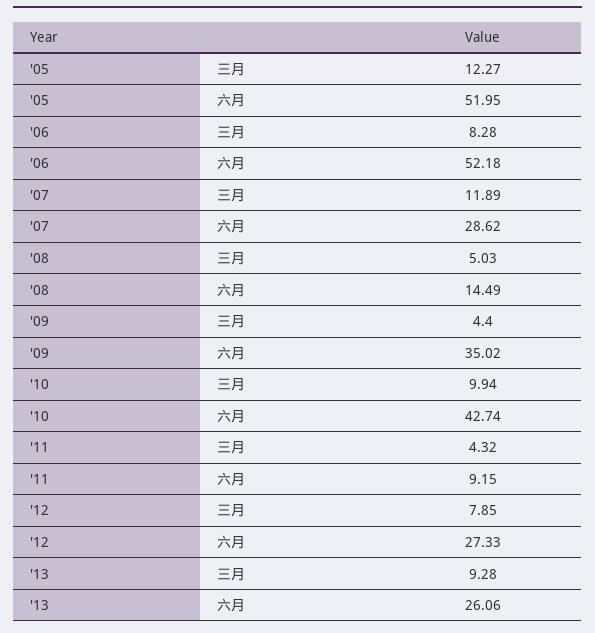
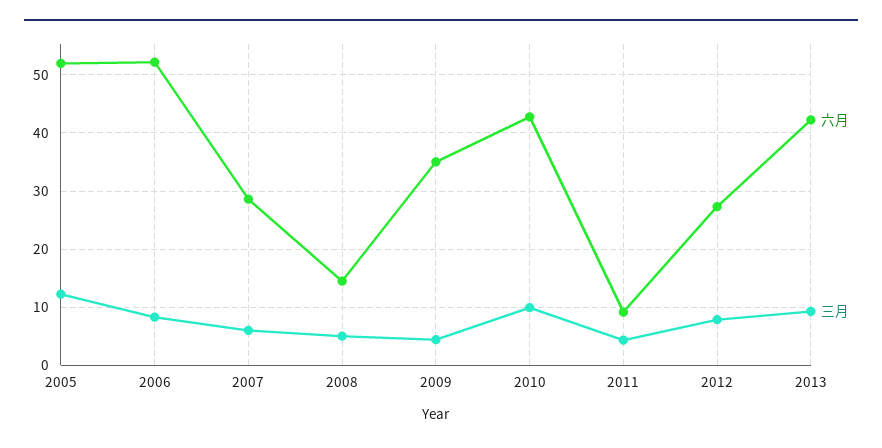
  {
    "三月": {
      "'05": 12.27,
      "'06": 8.28,
-     "'07": 11.89,
+     "'07": 6,
      "'08": 5.03,
      "'09": 4.4,
      "'10": 9.94,
      "'11": 4.32,
      "'12": 7.85,
      "'13": 9.28
    },
    "六月": {
      "'05": 51.95,
      "'06": 52.18,
      "'07": 28.62,
      "'08": 14.49,
      "'09": 35.02,
      "'10": 42.74,
      "'11": 9.15,
      "'12": 27.33,
-     "'13": 26.06
+     "'13": 42
    }
  }

